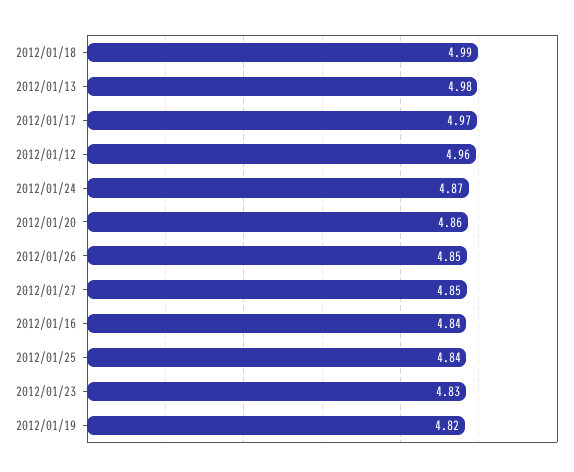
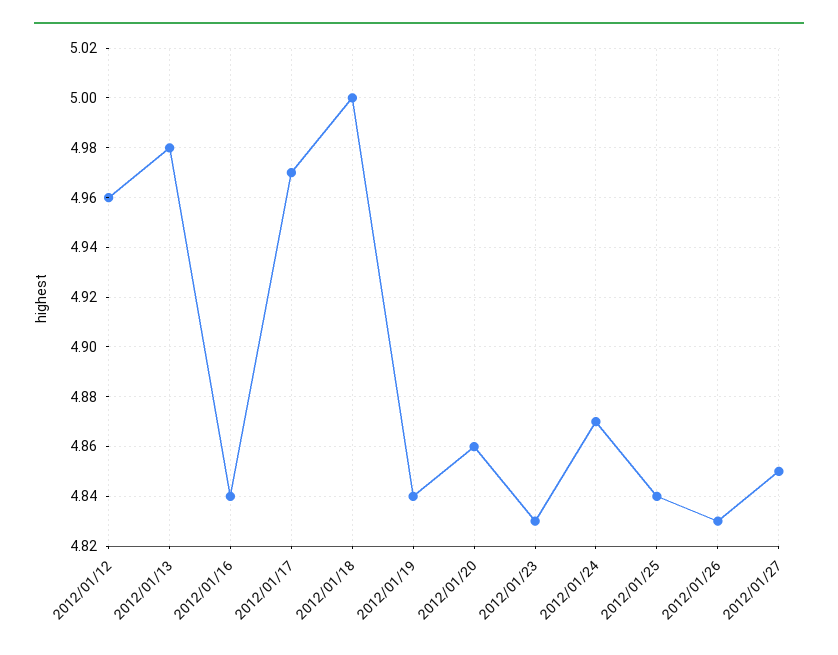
  {
-   "2012/01/18": 4.99,
+   "2012/01/18": 5,
    "2012/01/13": 4.98,
    "2012/01/17": 4.97,
    "2012/01/12": 4.96,
    "2012/01/24": 4.87,
    "2012/01/20": 4.86,
-   "2012/01/26": 4.85,
+   "2012/01/26": 4.83,
    "2012/01/27": 4.85,
    "2012/01/16": 4.84,
    "2012/01/25": 4.84,
    "2012/01/23": 4.83,
-   "2012/01/19": 4.82
+   "2012/01/19": 4.84
  }

